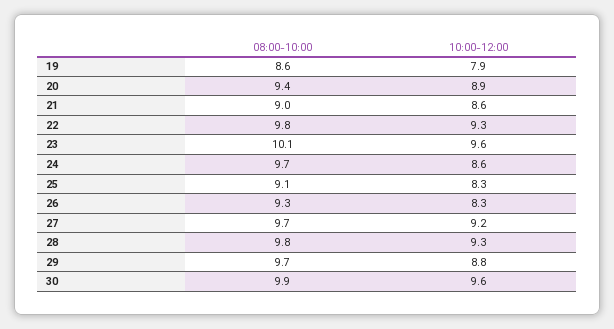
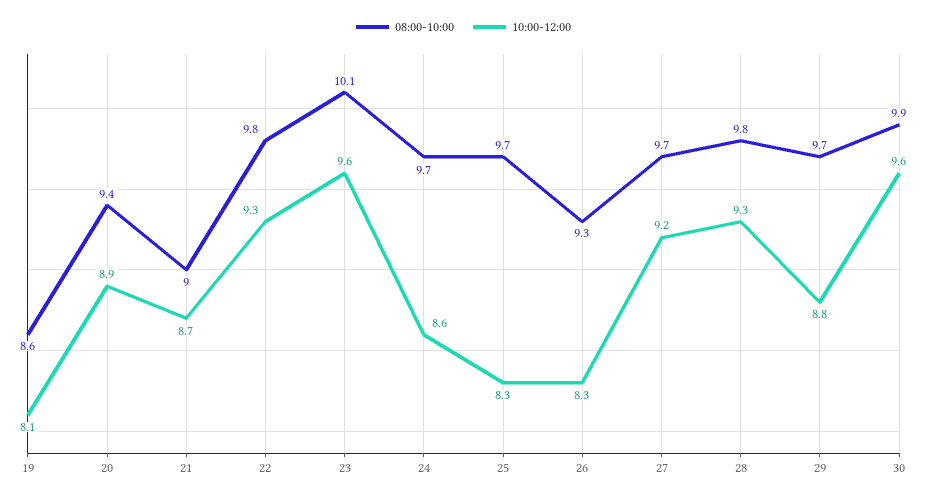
  {
    "08:00-10:00": {
      "19": 8.6,
      "20": 9.4,
      "21": 9,
      "22": 9.8,
      "23": 10.1,
      "24": 9.7,
-     "25": 9.1,
+     "25": 9.7,
      "26": 9.3,
      "27": 9.7,
      "28": 9.8,
      "29": 9.7,
      "30": 9.9
    },
    "10:00-12:00": {
-     "19": 7.9,
+     "19": 8.1,
      "20": 8.9,
-     "21": 8.6,
+     "21": 8.7,
      "22": 9.3,
      "23": 9.6,
      "24": 8.6,
      "25": 8.3,
      "26": 8.3,
      "27": 9.2,
      "28": 9.3,
      "29": 8.8,
      "30": 9.6
    }
  }

